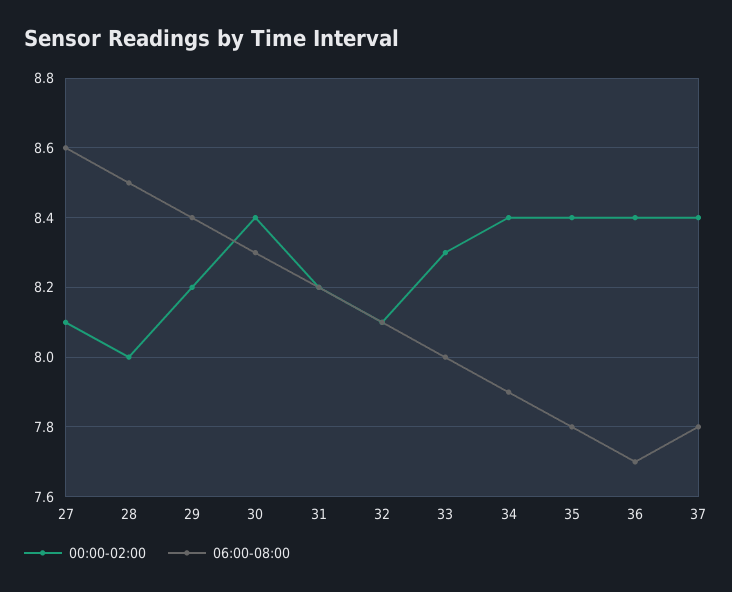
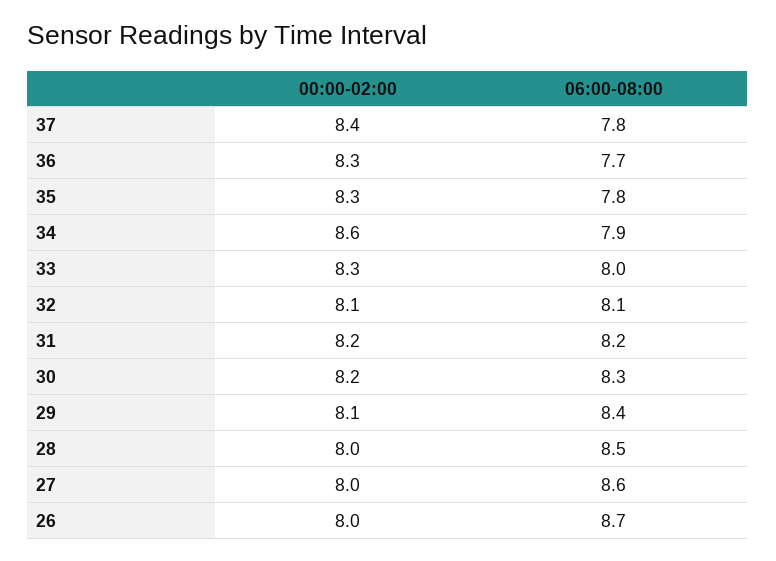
  {
    "00:00-02:00": {
-     "27": 8.1,
+     "27": 8,
      "28": 8,
-     "29": 8.2,
+     "29": 8.1,
-     "30": 8.4,
+     "30": 8.2,
      "31": 8.2,
      "32": 8.1,
      "33": 8.3,
-     "34": 8.4,
+     "34": 8.6,
-     "35": 8.4,
+     "35": 8.3,
-     "36": 8.4,
+     "36": 8.3,
-     "37": 8.4
+     "37": 8.4,
+     "26": 8
    },
    "06:00-08:00": {
      "27": 8.6,
      "28": 8.5,
      "29": 8.4,
      "30": 8.3,
      "31": 8.2,
      "32": 8.1,
      "33": 8,
      "34": 7.9,
      "35": 7.8,
      "36": 7.7,
-     "37": 7.8
+     "37": 7.8,
+     "26": 8.7
    }
  }

